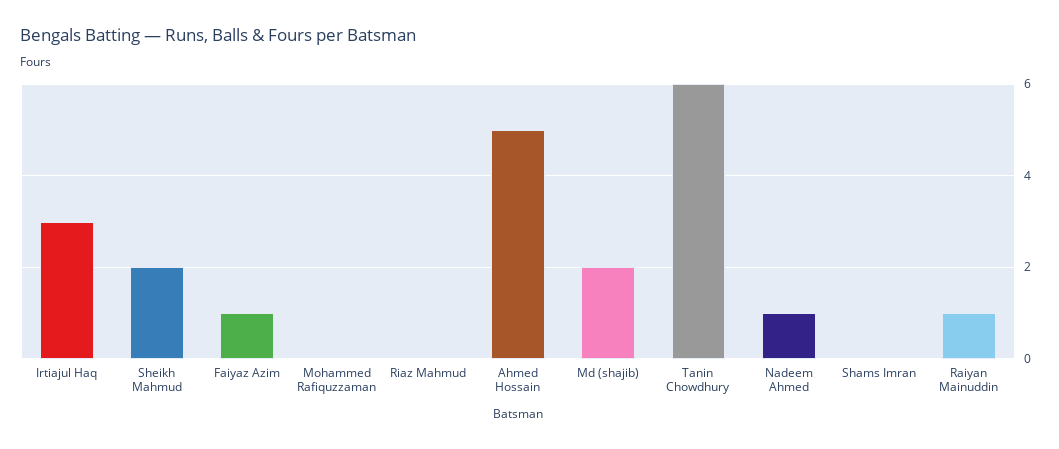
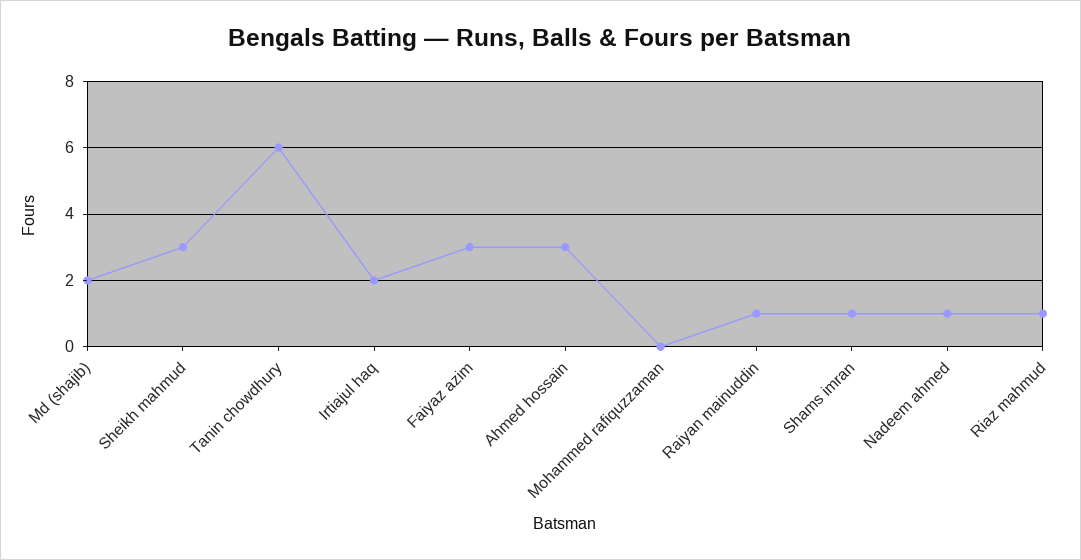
  {
-   "Irtiajul Haq": 3,
+   "Irtiajul Haq": 2,
-   "Sheikh Mahmud": 2,
+   "Sheikh Mahmud": 3,
-   "Faiyaz Azim": 1,
+   "Faiyaz Azim": 3,
    "Mohammed Rafiquzzaman": 0,
-   "Riaz Mahmud": 0,
+   "Riaz Mahmud": 1,
-   "Ahmed Hossain": 5,
+   "Ahmed Hossain": 3,
    "Md (shajib)": 2,
    "Tanin Chowdhury": 6,
    "Nadeem Ahmed": 1,
-   "Shams Imran": 0,
+   "Shams Imran": 1,
    "Raiyan Mainuddin": 1
  }

